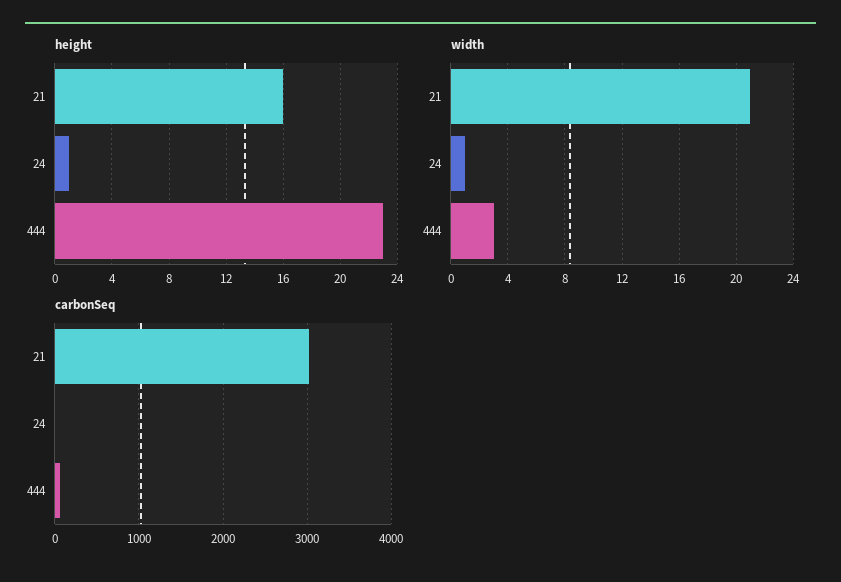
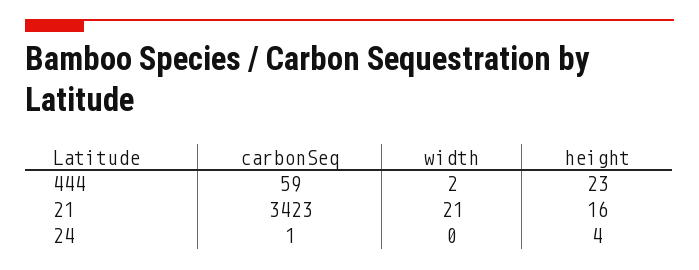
  {
    "height": {
      "21": 16,
-     "24": 1,
+     "24": 4,
      "444": 23
    },
    "width": {
      "21": 21,
-     "24": 1,
+     "24": 0,
-     "444": 3
+     "444": 2
    },
    "carbonSeq": {
-     "21": 3000,
+     "21": 3423,
      "24": 1,
      "444": 59
    }
  }

